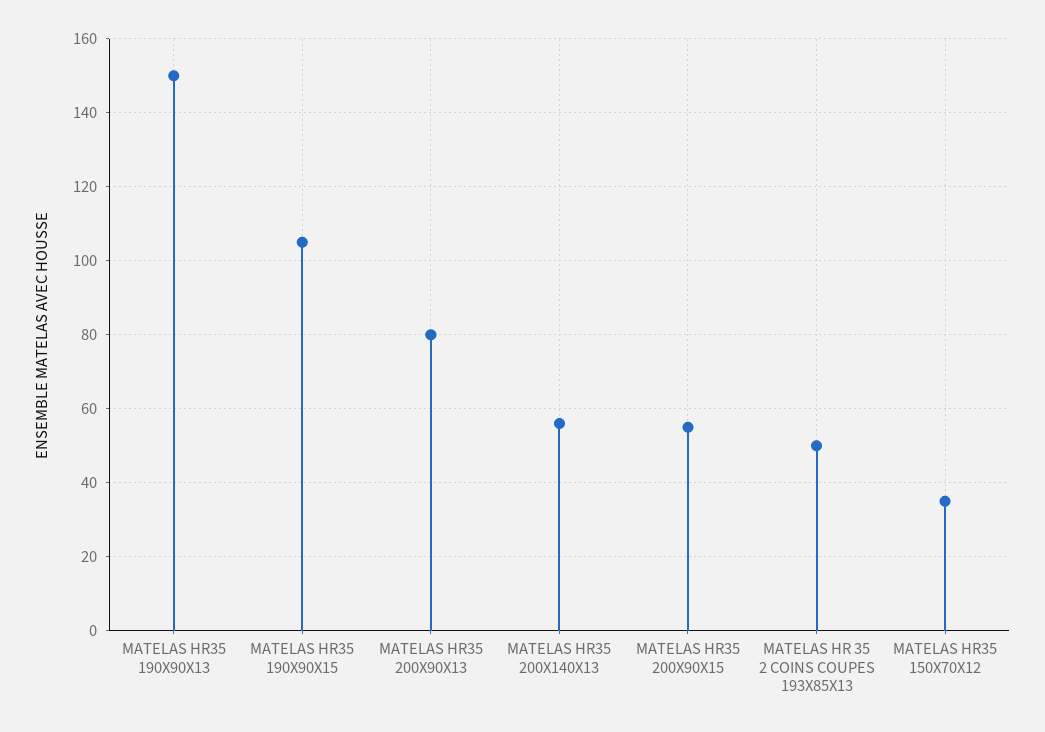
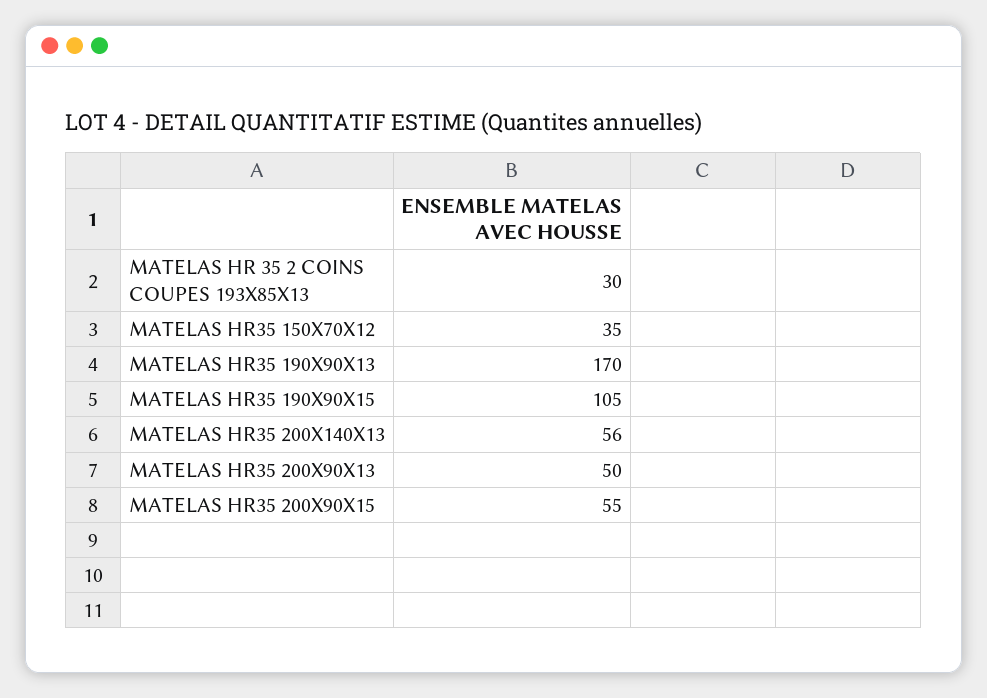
  {
-   "MATELAS HR35 190X90X13": 150,
+   "MATELAS HR35 190X90X13": 170,
    "MATELAS HR35 190X90X15": 105,
-   "MATELAS HR35 200X90X13": 80,
+   "MATELAS HR35 200X90X13": 50,
    "MATELAS HR35 200X140X13": 56,
    "MATELAS HR35 200X90X15": 55,
-   "MATELAS HR 35 2 COINS COUPES 193X85X13": 50,
+   "MATELAS HR 35 2 COINS COUPES 193X85X13": 30,
    "MATELAS HR35 150X70X12": 35
  }

